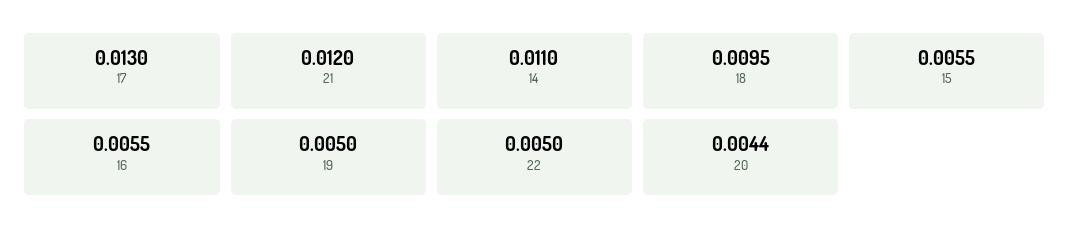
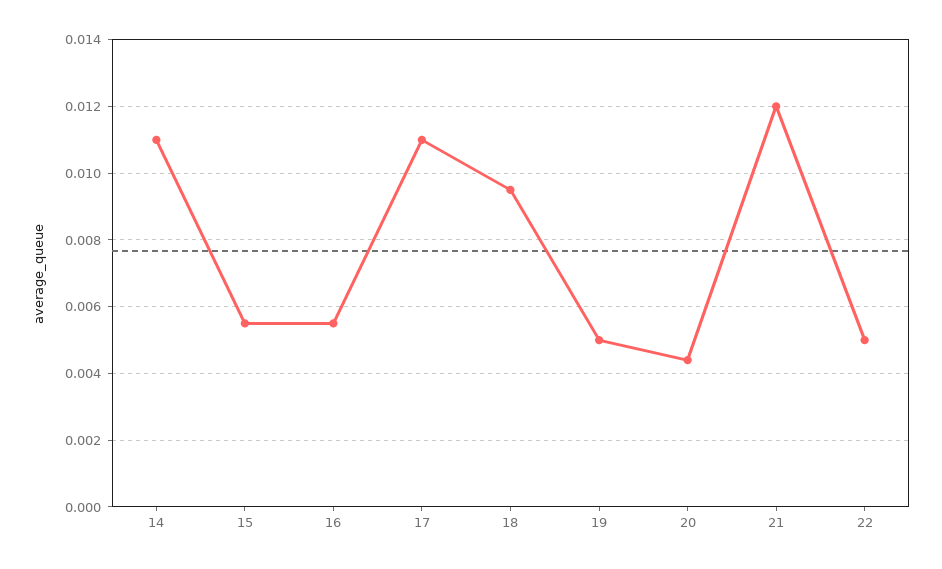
  {
-   "17": 0.013,
+   "17": 0.011,
    "21": 0.012,
    "14": 0.011,
    "18": 0.0095,
    "15": 0.0055,
    "16": 0.0055,
    "19": 0.005,
    "22": 0.005,
    "20": 0.0044
  }

